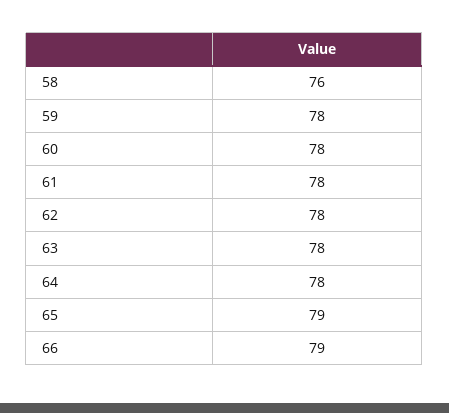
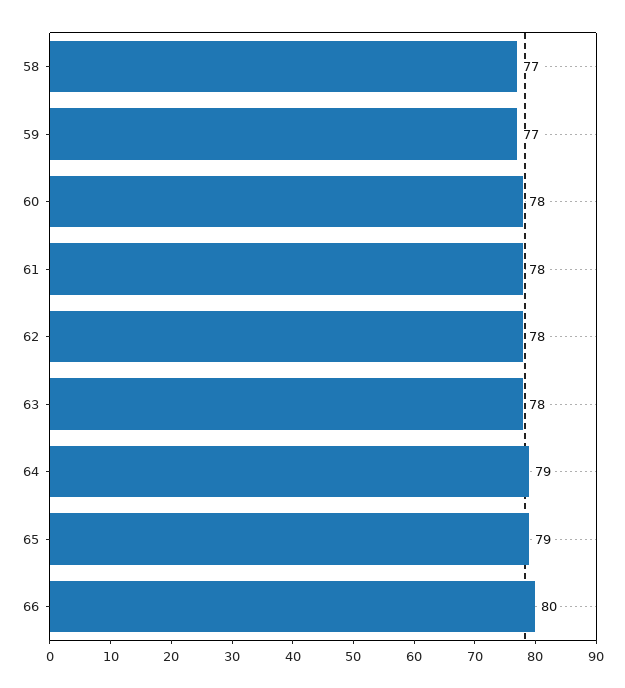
  {
-   "58": 76,
+   "58": 77,
-   "59": 78,
+   "59": 77,
    "60": 78,
    "61": 78,
    "62": 78,
    "63": 78,
-   "64": 78,
+   "64": 79,
    "65": 79,
-   "66": 79
+   "66": 80
  }

